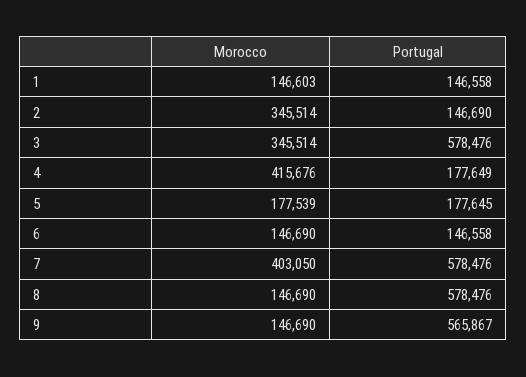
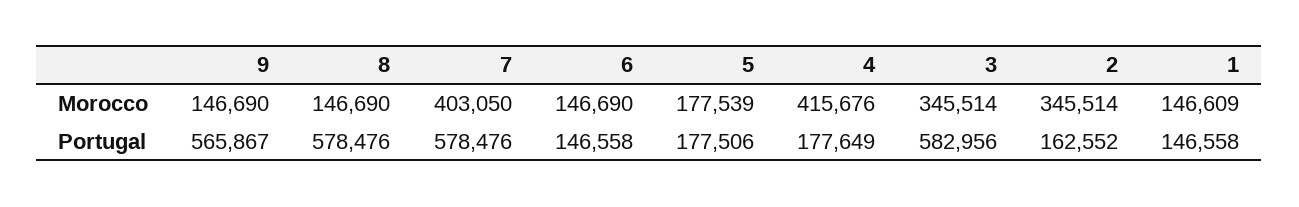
  {
    "Morocco": {
-     "1": 146603,
+     "1": 146609,
      "2": 345514,
      "3": 345514,
      "4": 415676,
      "5": 177539,
      "6": 146690,
      "7": 403050,
      "8": 146690,
      "9": 146690
    },
    "Portugal": {
      "1": 146558,
-     "2": 146690,
+     "2": 162552,
-     "3": 578476,
+     "3": 582956,
      "4": 177649,
-     "5": 177645,
+     "5": 177506,
      "6": 146558,
      "7": 578476,
      "8": 578476,
      "9": 565867
    }
  }

